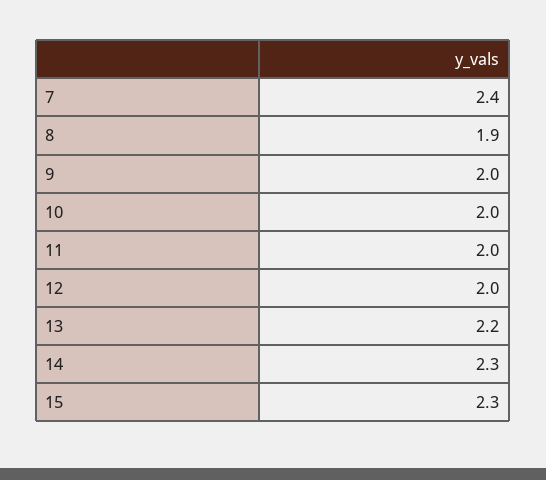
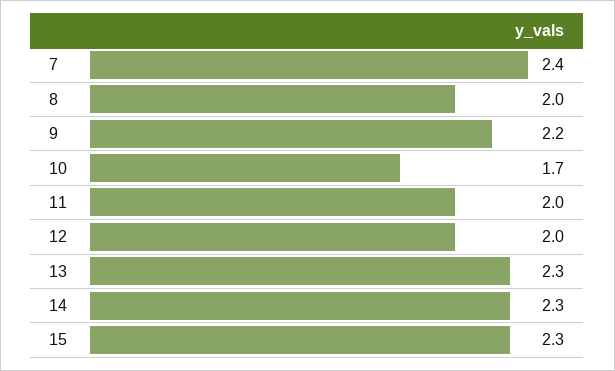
  {
    "7": 2.4,
-   "8": 1.9,
+   "8": 2,
-   "9": 2,
+   "9": 2.2,
-   "10": 2,
+   "10": 1.7,
    "11": 2,
    "12": 2,
-   "13": 2.2,
+   "13": 2.3,
    "14": 2.3,
    "15": 2.3
  }

